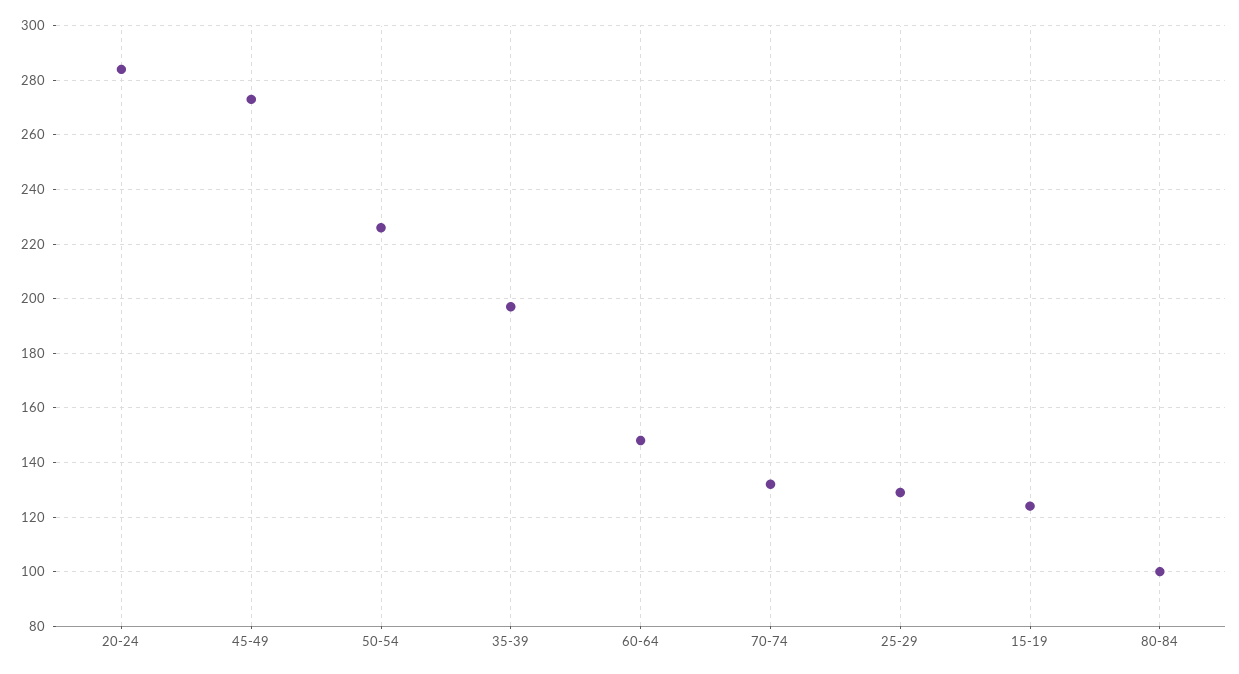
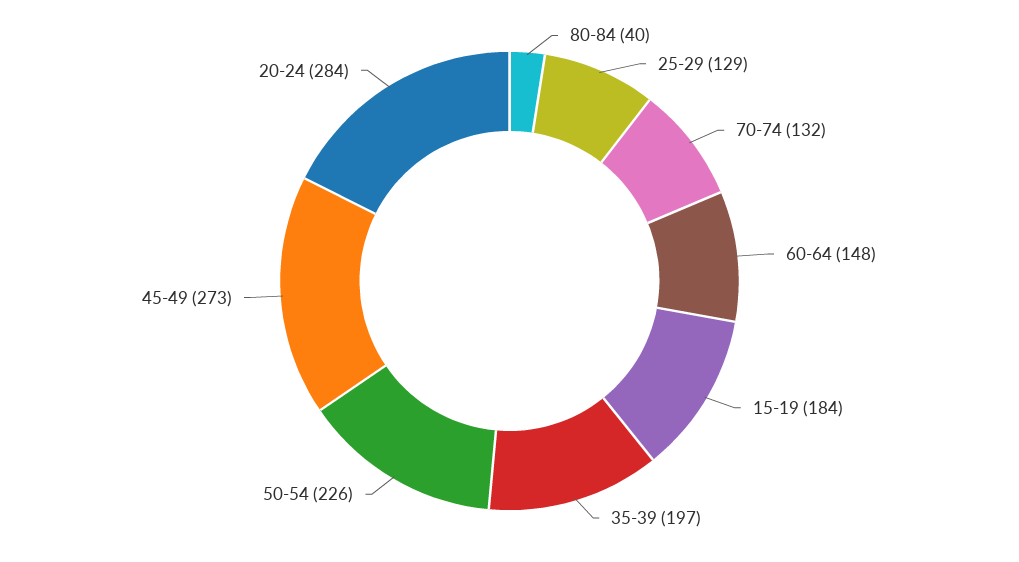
  {
    "20-24": 284,
    "45-49": 273,
    "50-54": 226,
    "35-39": 197,
    "60-64": 148,
    "70-74": 132,
    "25-29": 129,
-   "15-19": 125,
+   "15-19": 184,
-   "80-84": 100
+   "80-84": 40
  }

